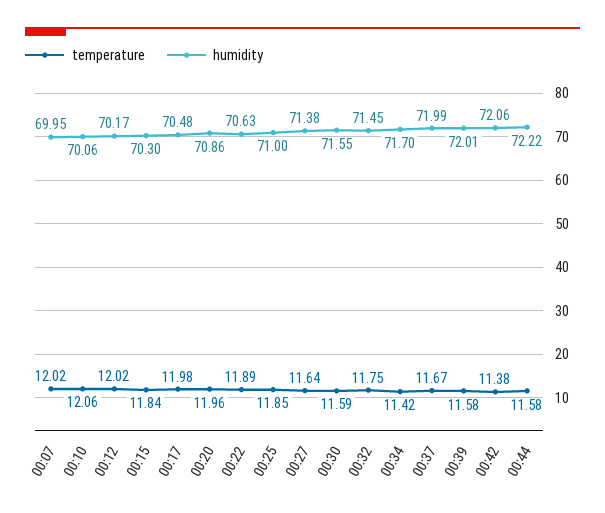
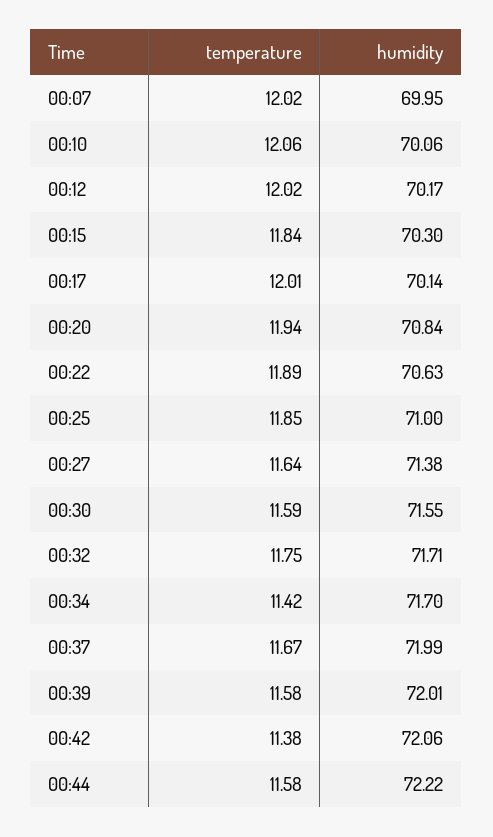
  {
    "temperature": {
      "00:07": 12.02,
      "00:10": 12.06,
      "00:12": 12.02,
      "00:15": 11.84,
-     "00:17": 11.98,
+     "00:17": 12.01,
-     "00:20": 11.96,
+     "00:20": 11.94,
      "00:22": 11.89,
      "00:25": 11.85,
      "00:27": 11.64,
      "00:30": 11.59,
      "00:32": 11.75,
      "00:34": 11.42,
      "00:37": 11.67,
      "00:39": 11.58,
      "00:42": 11.38,
      "00:44": 11.58
    },
    "humidity": {
      "00:07": 69.95,
      "00:10": 70.06,
      "00:12": 70.17,
      "00:15": 70.3,
-     "00:17": 70.48,
+     "00:17": 70.14,
-     "00:20": 70.86,
+     "00:20": 70.84,
      "00:22": 70.63,
      "00:25": 71,
      "00:27": 71.38,
      "00:30": 71.55,
-     "00:32": 71.45,
+     "00:32": 71.71,
      "00:34": 71.7,
      "00:37": 71.99,
      "00:39": 72.01,
      "00:42": 72.06,
      "00:44": 72.22
    }
  }

